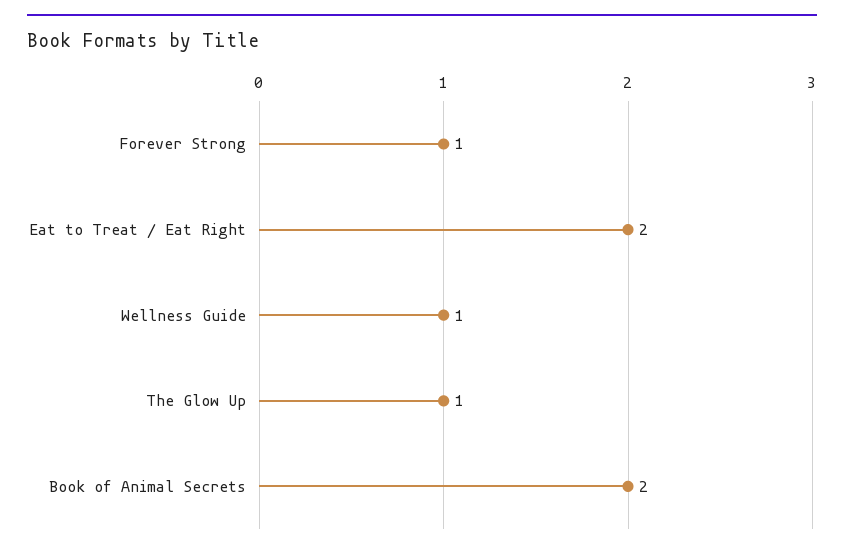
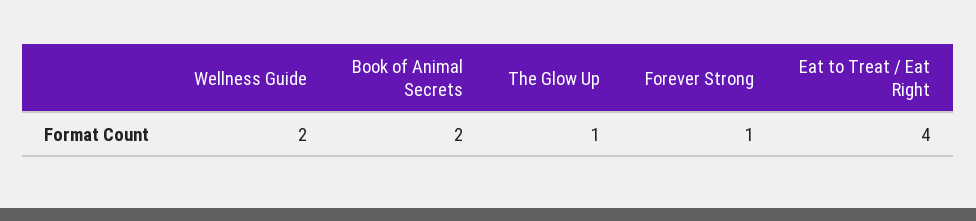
  {
    "Forever Strong": 1,
-   "Eat to Treat / Eat Right": 2,
+   "Eat to Treat / Eat Right": 4,
-   "Wellness Guide": 1,
+   "Wellness Guide": 2,
    "The Glow Up": 1,
    "Book of Animal Secrets": 2
  }

